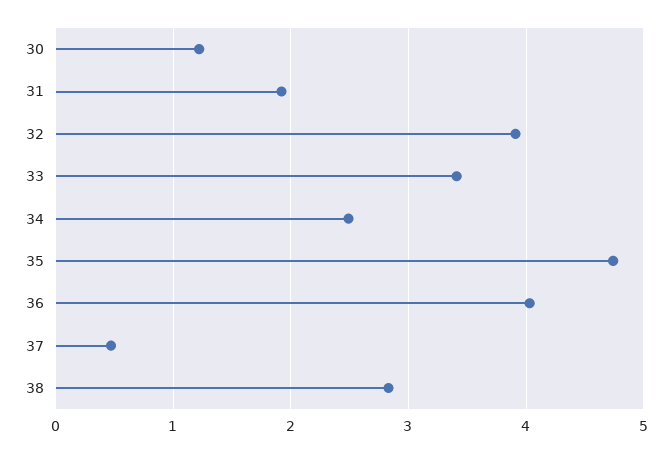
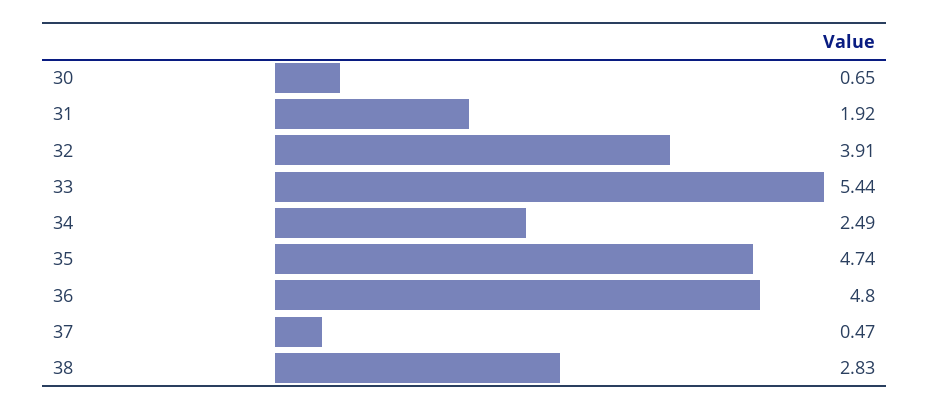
  {
-   "30": 1.2,
+   "30": 0.65,
    "31": 1.92,
    "32": 3.91,
-   "33": 3.4,
+   "33": 5.44,
    "34": 2.49,
    "35": 4.74,
-   "36": 4,
+   "36": 4.8,
    "37": 0.47,
    "38": 2.83
  }

